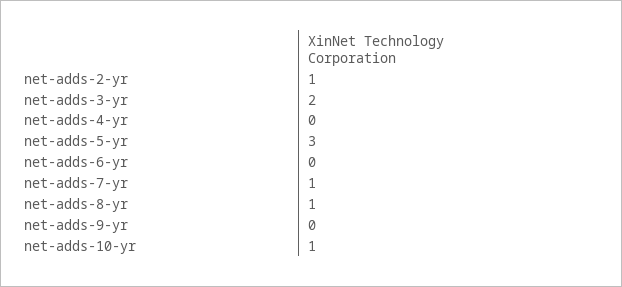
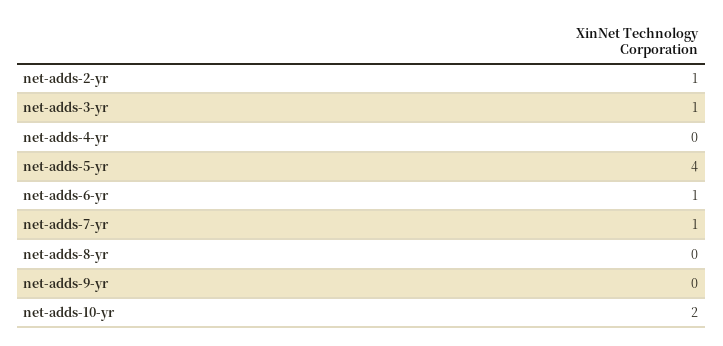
  {
    "net-adds-2-yr": 1,
-   "net-adds-3-yr": 2,
+   "net-adds-3-yr": 1,
    "net-adds-4-yr": 0,
-   "net-adds-5-yr": 3,
+   "net-adds-5-yr": 4,
-   "net-adds-6-yr": 0,
+   "net-adds-6-yr": 1,
    "net-adds-7-yr": 1,
-   "net-adds-8-yr": 1,
+   "net-adds-8-yr": 0,
    "net-adds-9-yr": 0,
-   "net-adds-10-yr": 1
+   "net-adds-10-yr": 2
  }

